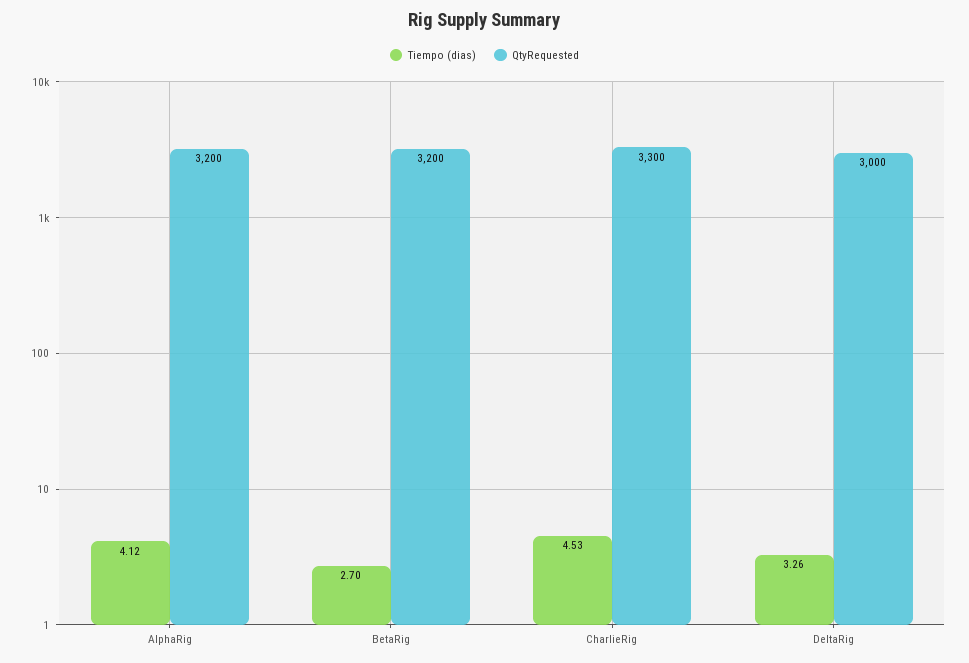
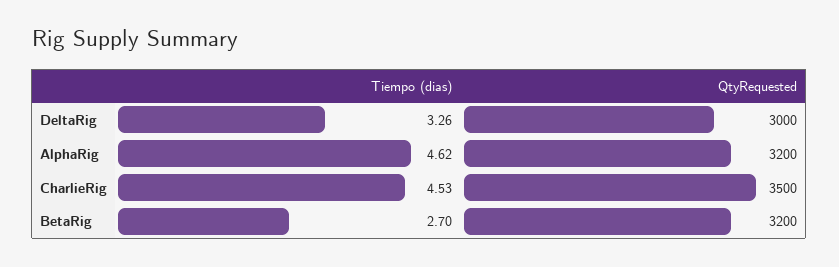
  {
    "Tiempo (dias)": {
-     "AlphaRig": 4.12,
+     "AlphaRig": 4.62,
      "BetaRig": 2.7,
      "CharlieRig": 4.53,
      "DeltaRig": 3.26
    },
    "QtyRequested": {
      "AlphaRig": 3200,
      "BetaRig": 3200,
-     "CharlieRig": 3300,
+     "CharlieRig": 3500,
      "DeltaRig": 3000
    }
  }

